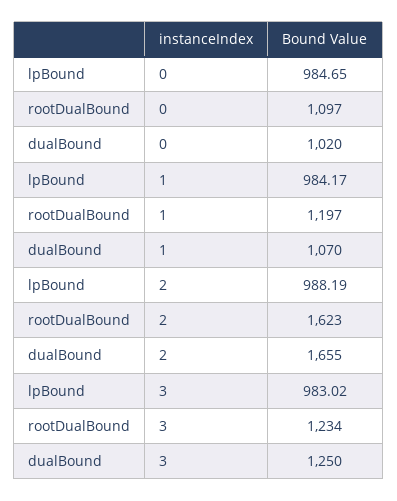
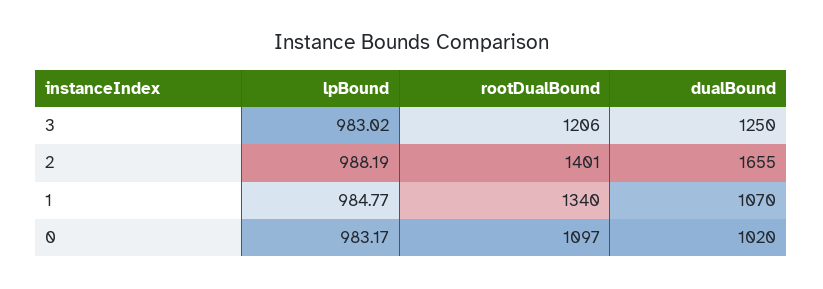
  {
    "lpBound": {
-     "0": 984.65,
+     "0": 983.17,
-     "1": 984.17,
+     "1": 984.77,
      "2": 988.19,
      "3": 983.02
    },
    "rootDualBound": {
      "0": 1097,
-     "1": 1197,
+     "1": 1340,
-     "2": 1623,
+     "2": 1401,
-     "3": 1234
+     "3": 1206
    },
    "dualBound": {
      "0": 1020,
      "1": 1070,
      "2": 1655,
      "3": 1250
    }
  }

